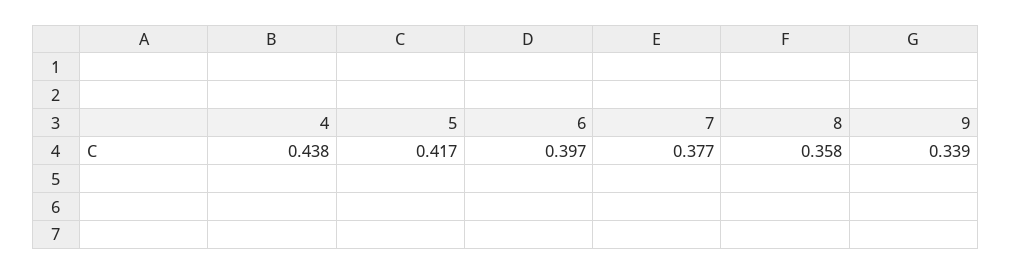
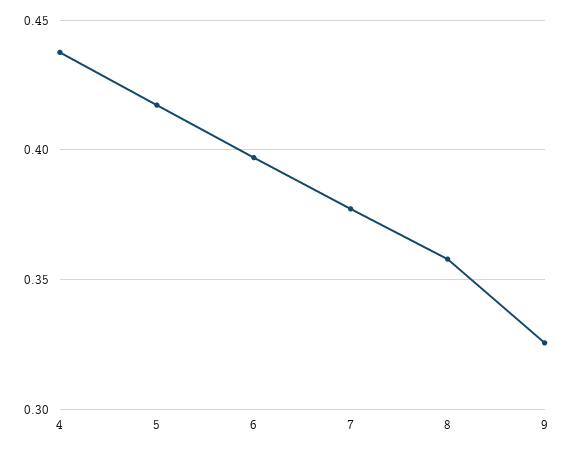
  {
    "4": 0.438,
    "5": 0.417,
    "6": 0.397,
    "7": 0.377,
    "8": 0.358,
-   "9": 0.339
+   "9": 0.325
  }

